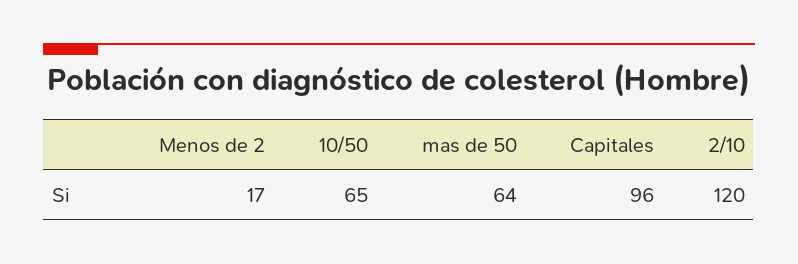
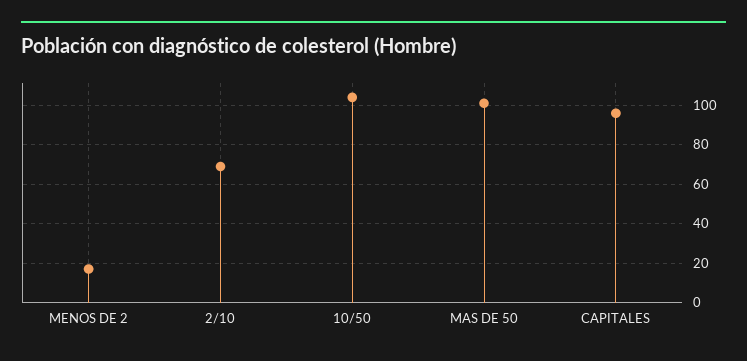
  {
    "Menos de 2": 17,
-   "10/50": 65,
+   "10/50": 105,
-   "mas de 50": 64,
+   "mas de 50": 100,
    "Capitales": 96,
-   "2/10": 120
+   "2/10": 70
  }

